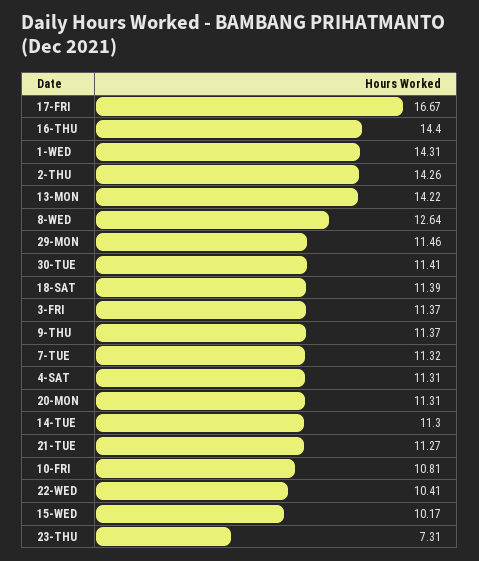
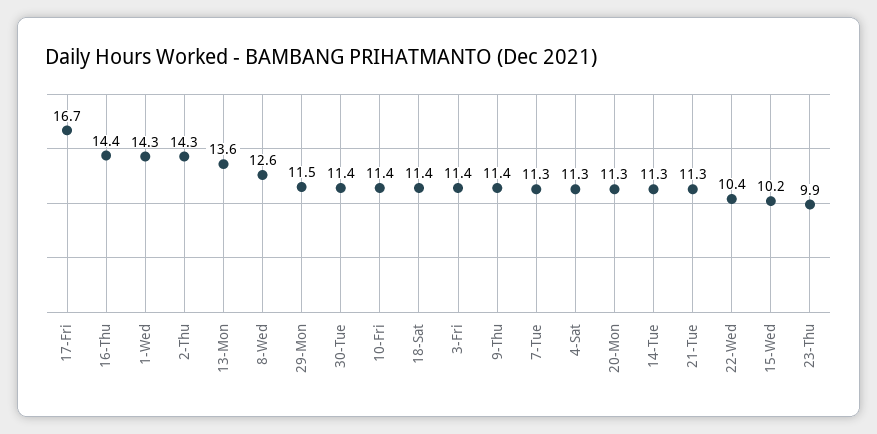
  {
    "17-FRI": 16.67,
    "16-THU": 14.4,
    "1-WED": 14.31,
    "2-THU": 14.26,
-   "13-MON": 14.22,
+   "13-MON": 13.6,
    "8-WED": 12.64,
    "29-MON": 11.46,
    "30-TUE": 11.41,
    "18-SAT": 11.39,
    "3-FRI": 11.37,
    "9-THU": 11.37,
    "7-TUE": 11.32,
    "4-SAT": 11.31,
    "20-MON": 11.31,
    "14-TUE": 11.3,
    "21-TUE": 11.27,
-   "10-FRI": 10.81,
+   "10-FRI": 11.4,
    "22-WED": 10.41,
    "15-WED": 10.17,
-   "23-THU": 7.31
+   "23-THU": 9.9
  }

